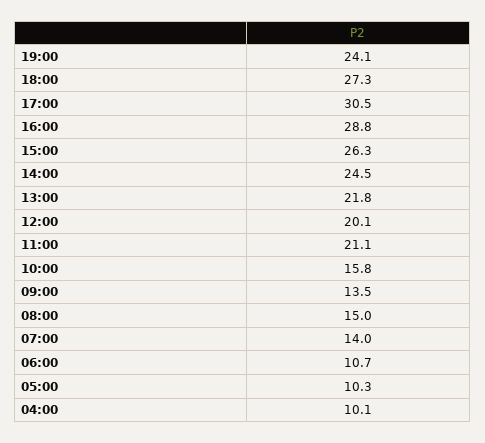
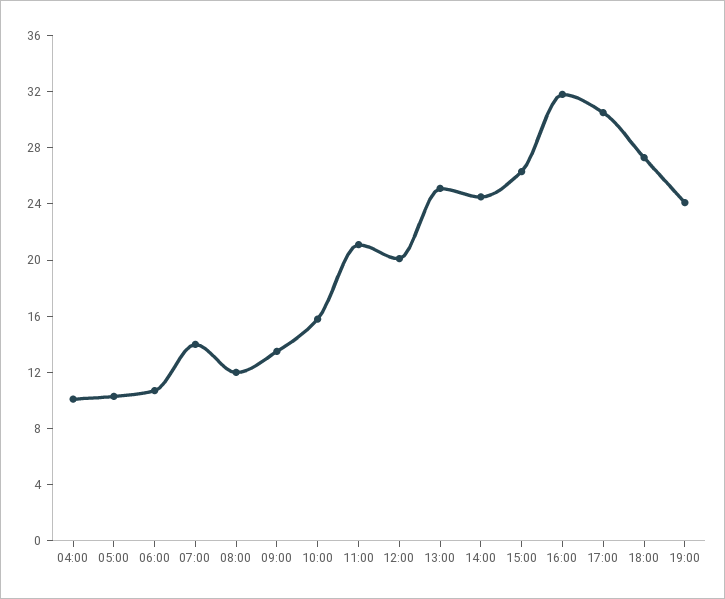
  {
    "19:00": 24.1,
    "18:00": 27.3,
    "17:00": 30.5,
-   "16:00": 28.8,
+   "16:00": 32,
    "15:00": 26.3,
    "14:00": 24.5,
-   "13:00": 21.8,
+   "13:00": 25,
    "12:00": 20.1,
    "11:00": 21.1,
    "10:00": 15.8,
    "09:00": 13.5,
-   "08:00": 15,
+   "08:00": 12,
    "07:00": 14,
    "06:00": 10.7,
    "05:00": 10.3,
    "04:00": 10.1
  }

